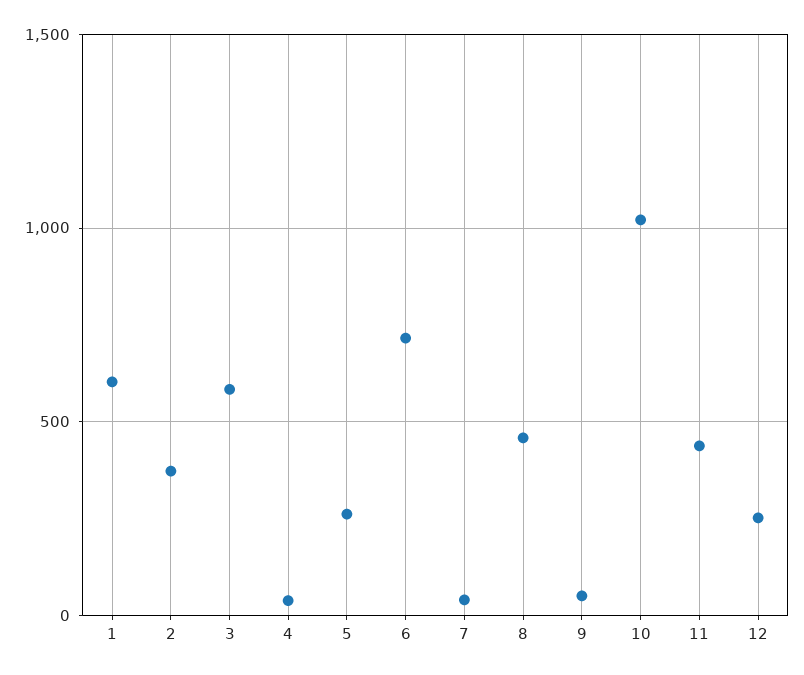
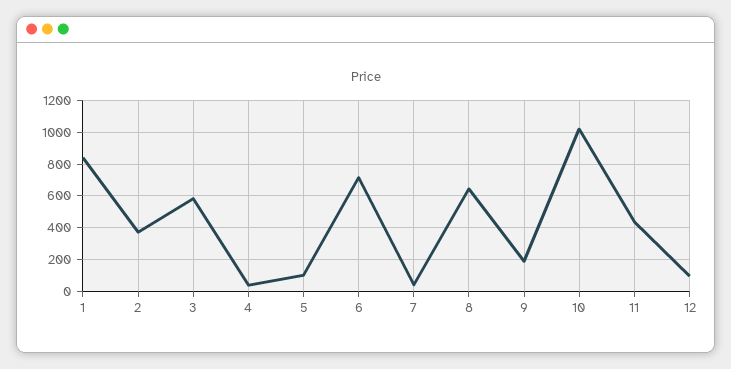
  {
-   "1": 600,
+   "1": 850,
    "2": 350,
    "3": 600,
    "4": 50,
-   "5": 250,
+   "5": 100,
    "6": 700,
    "7": 50,
-   "8": 450,
+   "8": 650,
-   "9": 50,
+   "9": 200,
    "10": 1000,
    "11": 450,
-   "12": 250
+   "12": 100
  }

